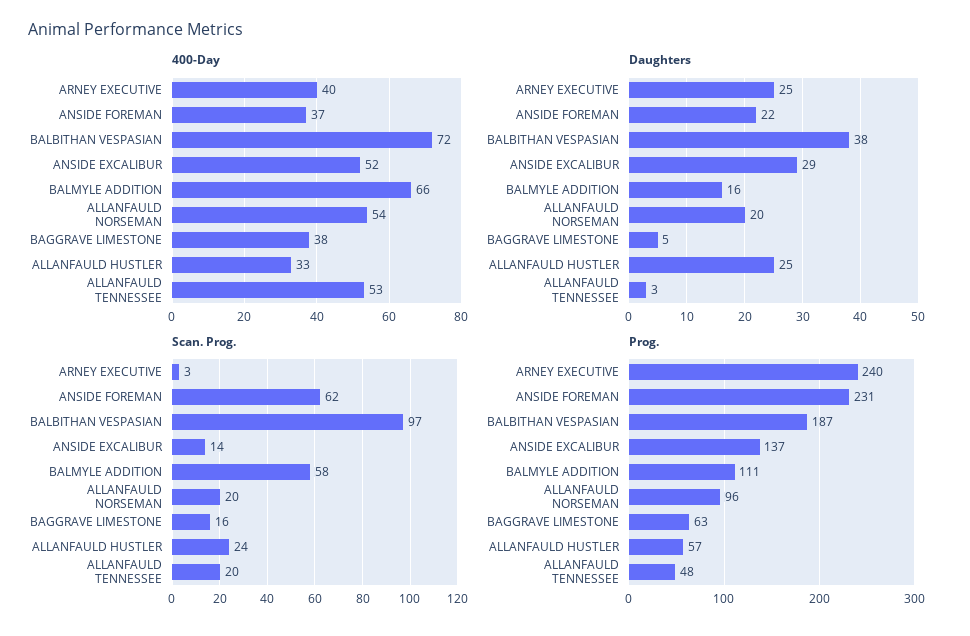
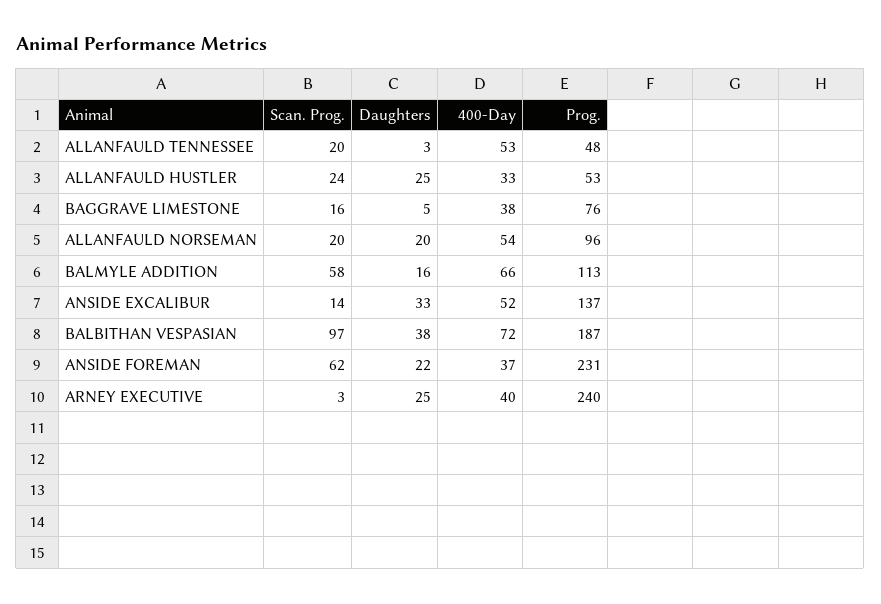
  {
    "400-Day": {
      "ARNEY EXECUTIVE": 40,
      "ANSIDE FOREMAN": 37,
      "BALBITHAN VESPASIAN": 72,
      "ANSIDE EXCALIBUR": 52,
      "BALMYLE ADDITION": 66,
      "ALLANFAULD NORSEMAN": 54,
      "BAGGRAVE LIMESTONE": 38,
      "ALLANFAULD HUSTLER": 33,
      "ALLANFAULD TENNESSEE": 53
    },
    "Daughters": {
      "ARNEY EXECUTIVE": 25,
      "ANSIDE FOREMAN": 22,
      "BALBITHAN VESPASIAN": 38,
-     "ANSIDE EXCALIBUR": 29,
+     "ANSIDE EXCALIBUR": 33,
      "BALMYLE ADDITION": 16,
      "ALLANFAULD NORSEMAN": 20,
      "BAGGRAVE LIMESTONE": 5,
      "ALLANFAULD HUSTLER": 25,
      "ALLANFAULD TENNESSEE": 3
    },
    "Scan. Prog.": {
      "ARNEY EXECUTIVE": 3,
      "ANSIDE FOREMAN": 62,
      "BALBITHAN VESPASIAN": 97,
      "ANSIDE EXCALIBUR": 14,
      "BALMYLE ADDITION": 58,
      "ALLANFAULD NORSEMAN": 20,
      "BAGGRAVE LIMESTONE": 16,
      "ALLANFAULD HUSTLER": 24,
      "ALLANFAULD TENNESSEE": 20
    },
    "Prog.": {
      "ARNEY EXECUTIVE": 240,
      "ANSIDE FOREMAN": 231,
      "BALBITHAN VESPASIAN": 187,
      "ANSIDE EXCALIBUR": 137,
-     "BALMYLE ADDITION": 111,
+     "BALMYLE ADDITION": 113,
      "ALLANFAULD NORSEMAN": 96,
-     "BAGGRAVE LIMESTONE": 63,
+     "BAGGRAVE LIMESTONE": 76,
-     "ALLANFAULD HUSTLER": 57,
+     "ALLANFAULD HUSTLER": 53,
      "ALLANFAULD TENNESSEE": 48
    }
  }

